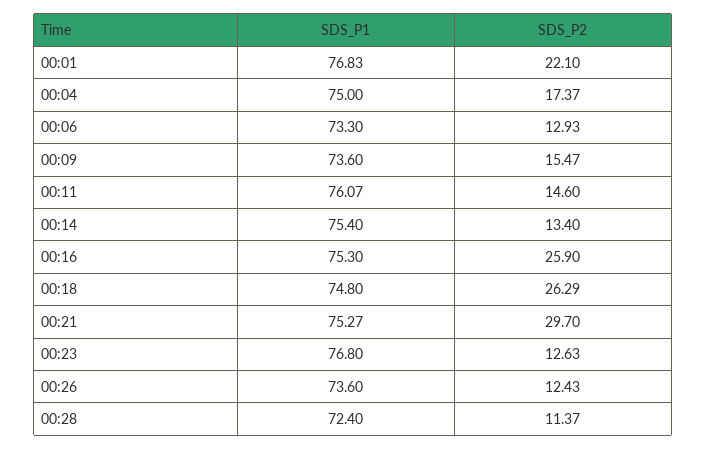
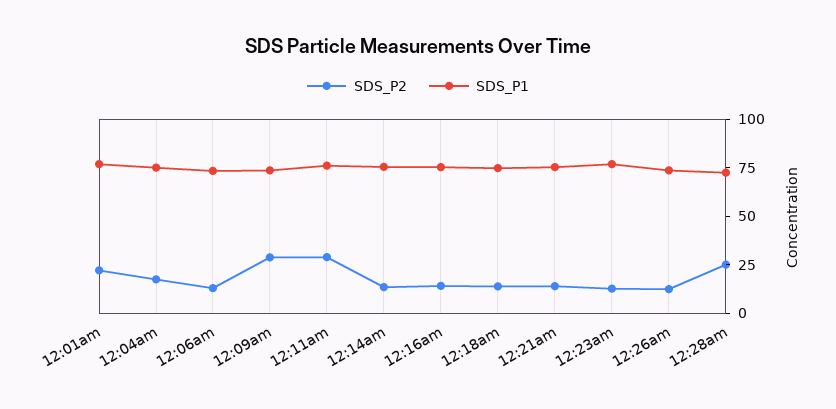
  {
    "SDS_P1": {
      "00:01": 76.83,
      "00:04": 75,
      "00:06": 73.3,
      "00:09": 73.6,
      "00:11": 76.07,
      "00:14": 75.4,
      "00:16": 75.3,
      "00:18": 74.8,
      "00:21": 75.27,
      "00:23": 76.8,
      "00:26": 73.6,
      "00:28": 72.4
    },
    "SDS_P2": {
      "00:01": 22.1,
      "00:04": 17.37,
      "00:06": 12.93,
-     "00:09": 15.47,
+     "00:09": 30,
-     "00:11": 14.6,
+     "00:11": 30,
      "00:14": 13.4,
-     "00:16": 25.9,
+     "00:16": 15,
-     "00:18": 26.29,
+     "00:18": 15,
-     "00:21": 29.7,
+     "00:21": 15,
      "00:23": 12.63,
      "00:26": 12.43,
-     "00:28": 11.37
+     "00:28": 25
    }
  }

